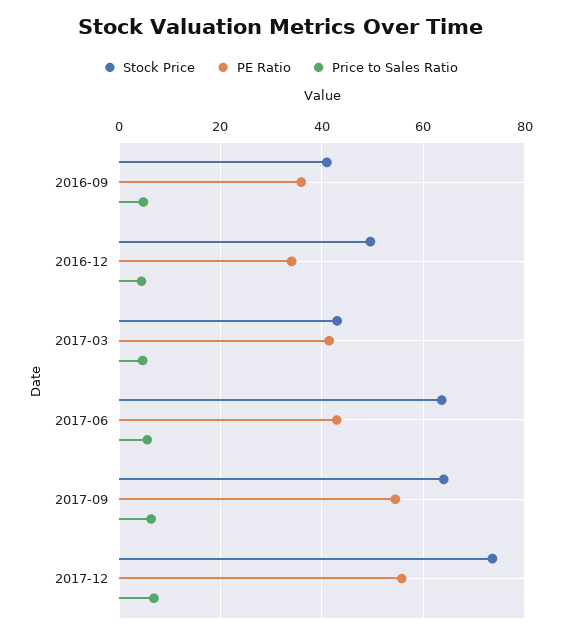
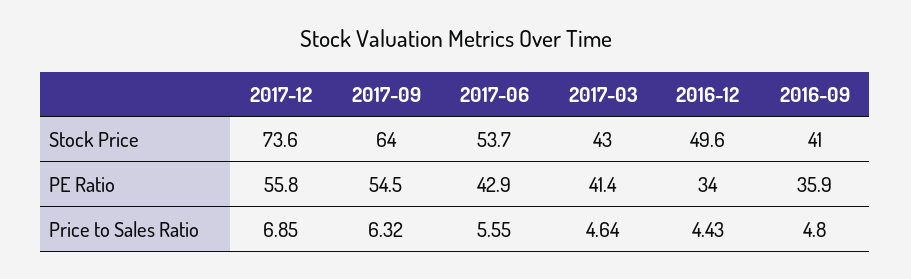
  {
    "Stock Price": {
      "2016-09": 41,
      "2016-12": 49.6,
      "2017-03": 43,
-     "2017-06": 64,
+     "2017-06": 53.7,
      "2017-09": 64,
      "2017-12": 73.6
    },
    "PE Ratio": {
      "2016-09": 35.9,
      "2016-12": 34,
      "2017-03": 41.4,
      "2017-06": 42.9,
      "2017-09": 54.5,
      "2017-12": 55.8
    },
    "Price to Sales Ratio": {
      "2016-09": 4.8,
      "2016-12": 4.43,
      "2017-03": 4.64,
      "2017-06": 5.55,
      "2017-09": 6.32,
      "2017-12": 6.85
    }
  }

